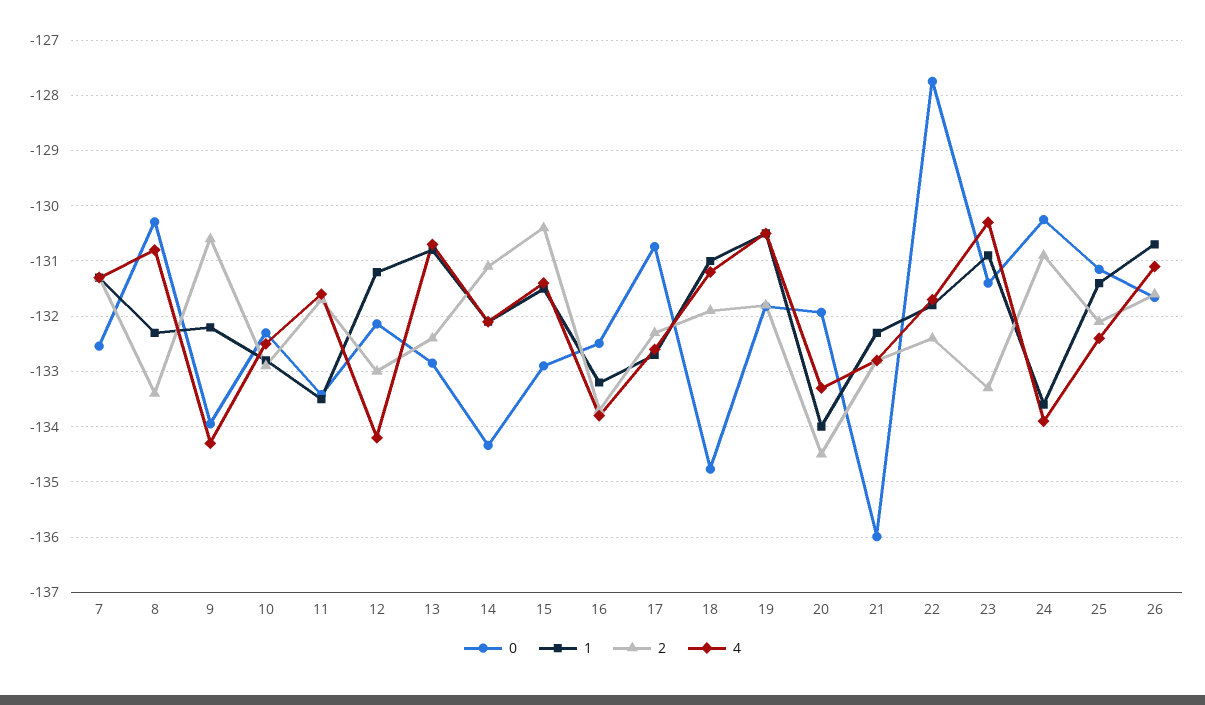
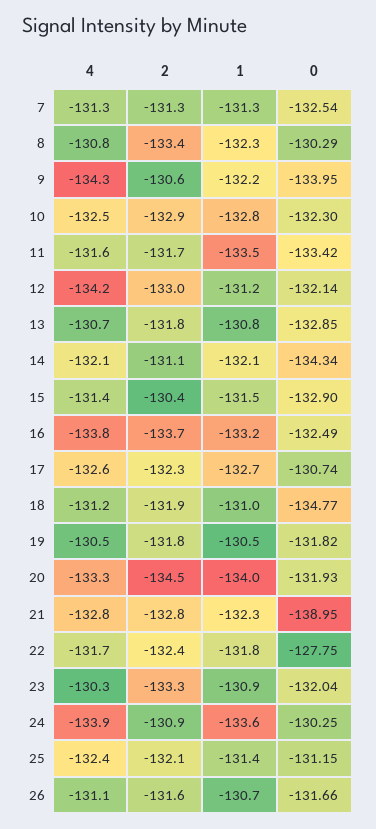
  {
    "0": {
      "7": -132.54,
      "8": -130.29,
      "9": -133.95,
      "10": -132.3,
      "11": -133.42,
      "12": -132.14,
      "13": -132.85,
      "14": -134.34,
      "15": -132.9,
      "16": -132.49,
      "17": -130.74,
      "18": -134.77,
      "19": -131.82,
      "20": -131.93,
-     "21": -136,
+     "21": -138.95,
      "22": -127.75,
-     "23": -131.4,
+     "23": -132.04,
      "24": -130.25,
      "25": -131.15,
      "26": -131.66
    },
    "1": {
      "7": -131.3,
      "8": -132.3,
      "9": -132.2,
      "10": -132.8,
      "11": -133.5,
      "12": -131.2,
      "13": -130.8,
      "14": -132.1,
      "15": -131.5,
      "16": -133.2,
      "17": -132.7,
      "18": -131,
      "19": -130.5,
      "20": -134,
      "21": -132.3,
      "22": -131.8,
      "23": -130.9,
      "24": -133.6,
      "25": -131.4,
      "26": -130.7
    },
    "2": {
      "7": -131.3,
      "8": -133.4,
      "9": -130.6,
      "10": -132.9,
      "11": -131.7,
      "12": -133,
-     "13": -132.4,
+     "13": -131.8,
      "14": -131.1,
      "15": -130.4,
      "16": -133.7,
      "17": -132.3,
      "18": -131.9,
      "19": -131.8,
      "20": -134.5,
      "21": -132.8,
      "22": -132.4,
      "23": -133.3,
      "24": -130.9,
      "25": -132.1,
      "26": -131.6
    },
    "4": {
      "7": -131.3,
      "8": -130.8,
      "9": -134.3,
      "10": -132.5,
      "11": -131.6,
      "12": -134.2,
      "13": -130.7,
      "14": -132.1,
      "15": -131.4,
      "16": -133.8,
      "17": -132.6,
      "18": -131.2,
      "19": -130.5,
      "20": -133.3,
      "21": -132.8,
      "22": -131.7,
      "23": -130.3,
      "24": -133.9,
      "25": -132.4,
      "26": -131.1
    }
  }

